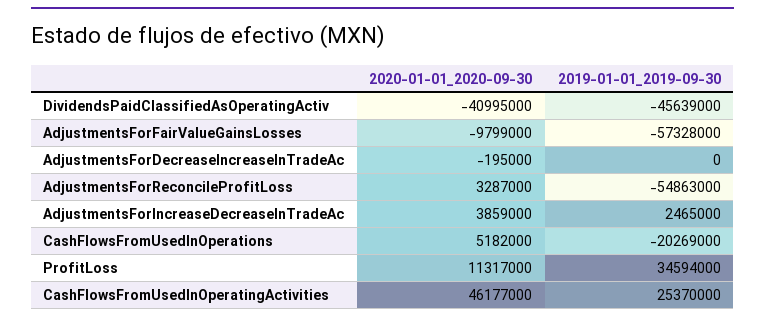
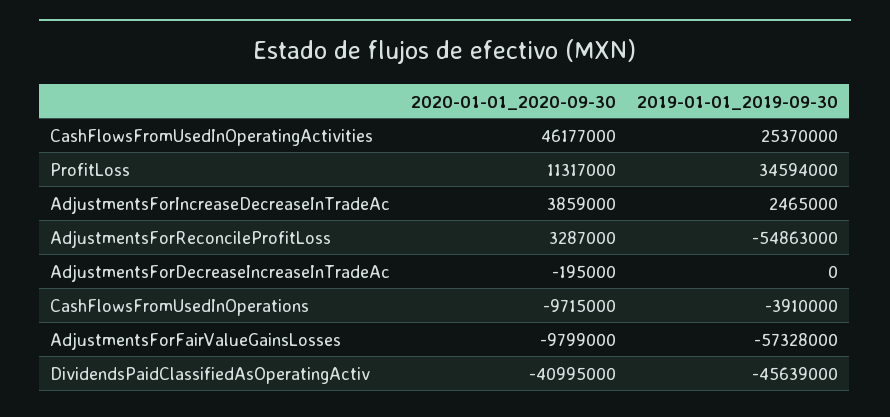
  {
    "2020-01-01_2020-09-30": {
      "DividendsPaidClassifiedAsOperatingActiv": -40995000,
      "AdjustmentsForFairValueGainsLosses": -9799000,
      "AdjustmentsForDecreaseIncreaseInTradeAc": -195000,
      "AdjustmentsForReconcileProfitLoss": 3287000,
      "AdjustmentsForIncreaseDecreaseInTradeAc": 3859000,
-     "CashFlowsFromUsedInOperations": 5182000,
+     "CashFlowsFromUsedInOperations": -9715000,
      "ProfitLoss": 11317000,
      "CashFlowsFromUsedInOperatingActivities": 46177000
    },
    "2019-01-01_2019-09-30": {
      "DividendsPaidClassifiedAsOperatingActiv": -45639000,
      "AdjustmentsForFairValueGainsLosses": -57328000,
      "AdjustmentsForDecreaseIncreaseInTradeAc": 0,
      "AdjustmentsForReconcileProfitLoss": -54863000,
      "AdjustmentsForIncreaseDecreaseInTradeAc": 2465000,
-     "CashFlowsFromUsedInOperations": -20269000,
+     "CashFlowsFromUsedInOperations": -3910000,
      "ProfitLoss": 34594000,
      "CashFlowsFromUsedInOperatingActivities": 25370000
    }
  }

